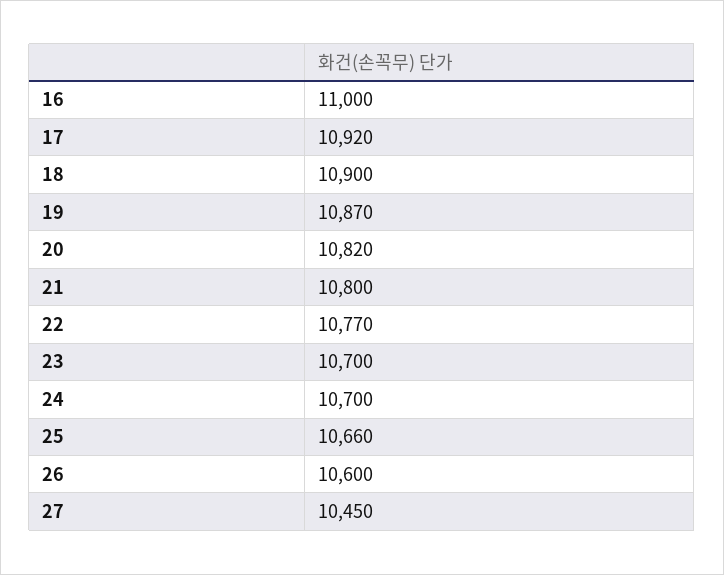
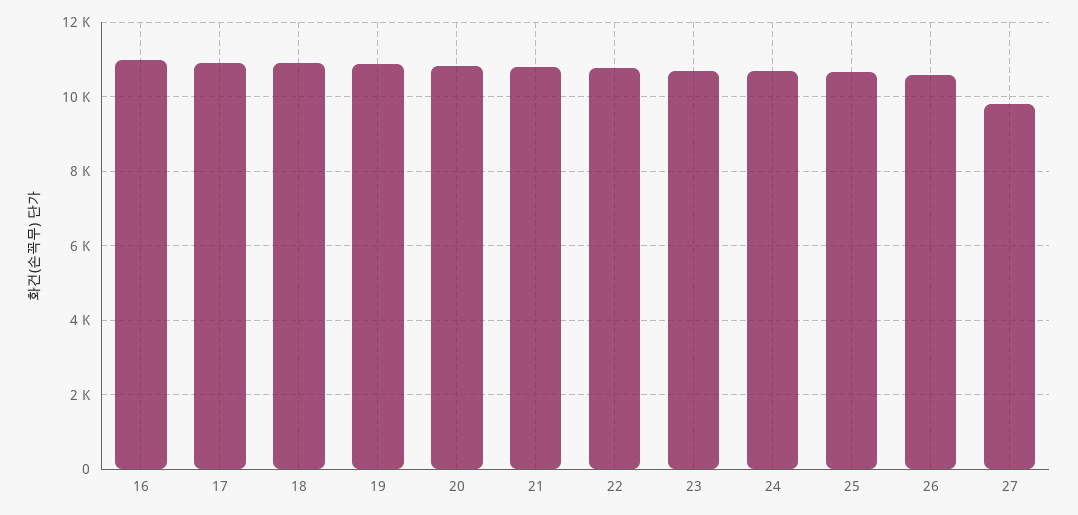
  {
    "16": 11000,
    "17": 10920,
    "18": 10900,
    "19": 10870,
    "20": 10820,
    "21": 10800,
    "22": 10770,
    "23": 10700,
    "24": 10700,
    "25": 10660,
    "26": 10600,
-   "27": 10450
+   "27": 9800
  }

